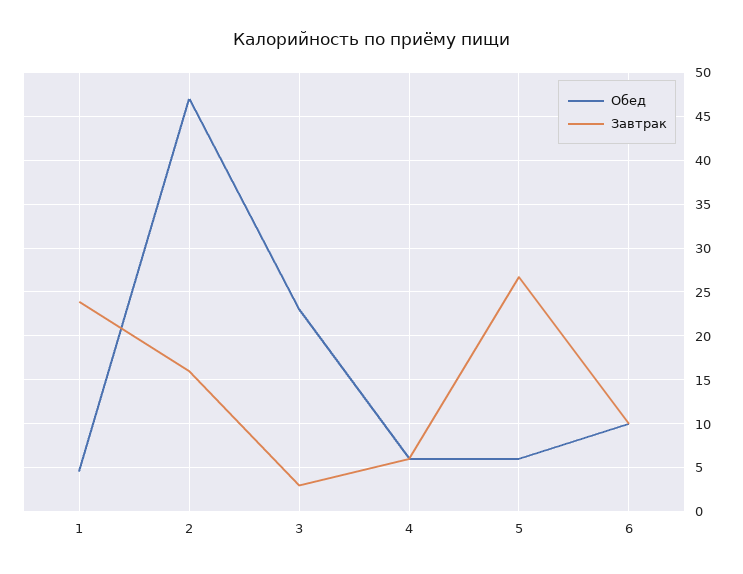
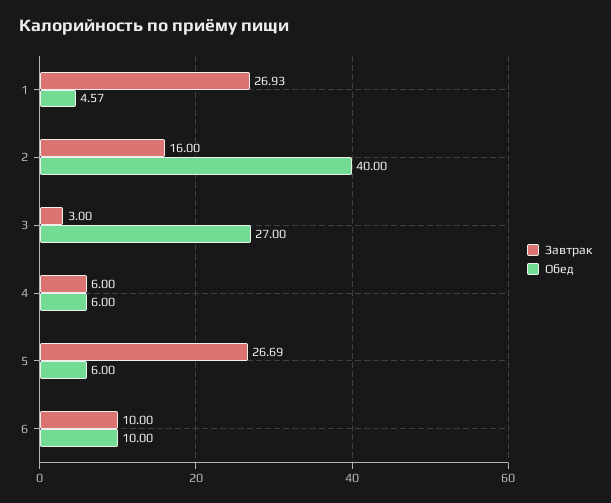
  {
    "Обед": {
      "1": 4.57,
-     "2": 47,
+     "2": 40,
-     "3": 23,
+     "3": 27,
      "4": 6,
      "5": 6,
      "6": 10
    },
    "Завтрак": {
-     "1": 24,
+     "1": 26.93,
      "2": 16,
      "3": 3,
      "4": 6,
      "5": 26.69,
      "6": 10
    }
  }

